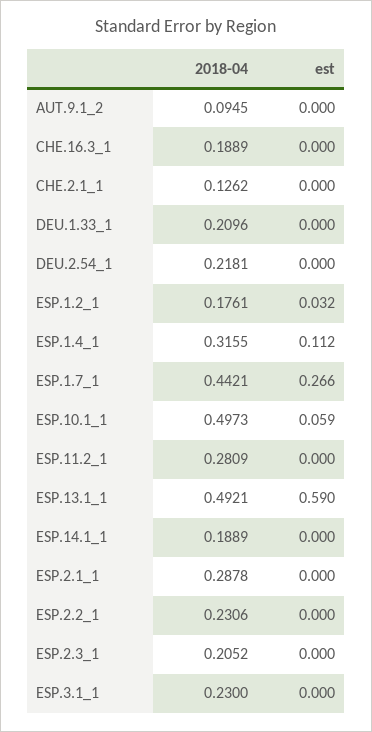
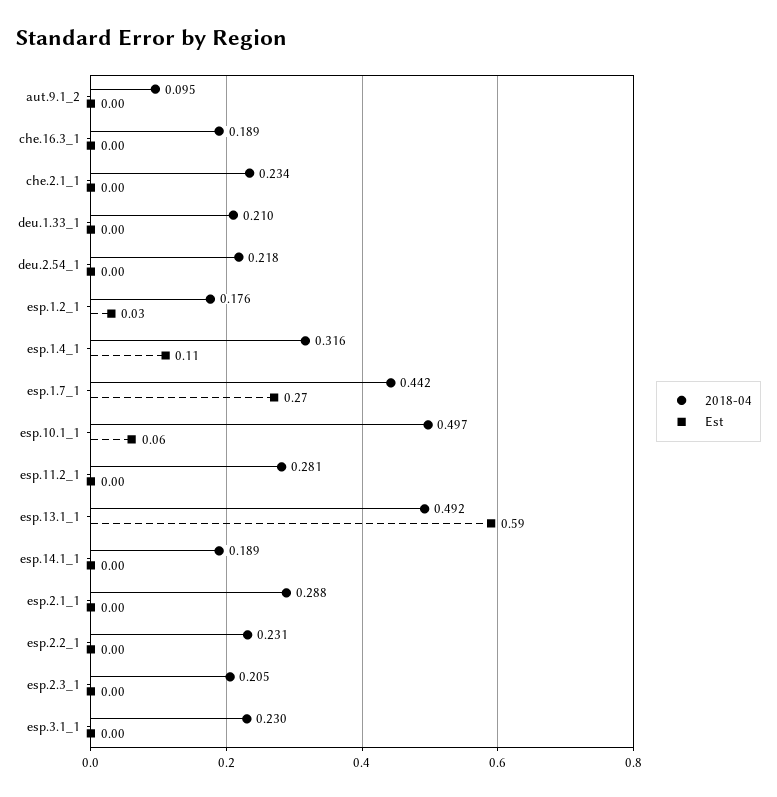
  {
    "2018-04": {
      "AUT.9.1_2": 0.0945,
      "CHE.16.3_1": 0.1889,
-     "CHE.2.1_1": 0.1262,
+     "CHE.2.1_1": 0.234,
      "DEU.1.33_1": 0.2096,
      "DEU.2.54_1": 0.2181,
      "ESP.1.2_1": 0.1761,
      "ESP.1.4_1": 0.3155,
      "ESP.1.7_1": 0.4421,
      "ESP.10.1_1": 0.4973,
      "ESP.11.2_1": 0.2809,
      "ESP.13.1_1": 0.4921,
      "ESP.14.1_1": 0.1889,
      "ESP.2.1_1": 0.2878,
      "ESP.2.2_1": 0.2306,
      "ESP.2.3_1": 0.2052,
      "ESP.3.1_1": 0.23
    },
    "est": {
      "AUT.9.1_2": 0,
      "CHE.16.3_1": 0,
      "CHE.2.1_1": 0,
      "DEU.1.33_1": 0,
      "DEU.2.54_1": 0,
      "ESP.1.2_1": 0.032,
      "ESP.1.4_1": 0.112,
      "ESP.1.7_1": 0.266,
      "ESP.10.1_1": 0.059,
      "ESP.11.2_1": 0,
      "ESP.13.1_1": 0.59,
      "ESP.14.1_1": 0,
      "ESP.2.1_1": 0,
      "ESP.2.2_1": 0,
      "ESP.2.3_1": 0,
      "ESP.3.1_1": 0
    }
  }

